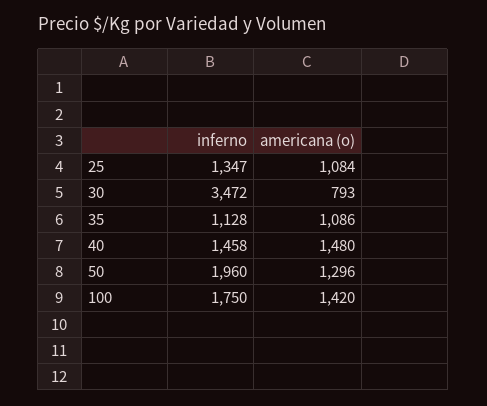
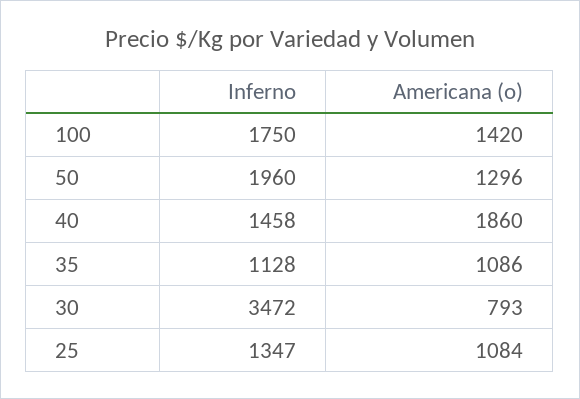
  {
    "inferno": {
      "25": 1347,
      "30": 3472,
      "35": 1128,
      "40": 1458,
      "50": 1960,
      "100": 1750
    },
    "americana (o)": {
      "25": 1084,
      "30": 793,
      "35": 1086,
-     "40": 1480,
+     "40": 1860,
      "50": 1296,
      "100": 1420
    }
  }

